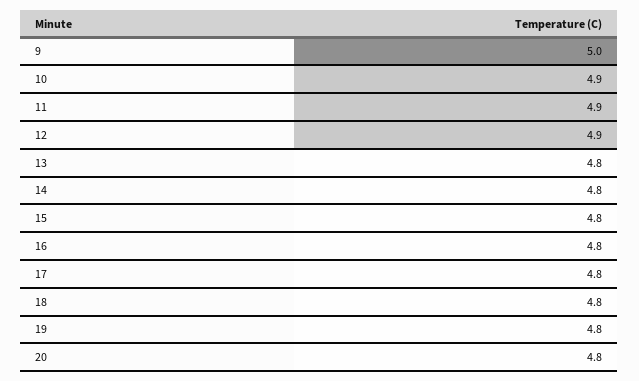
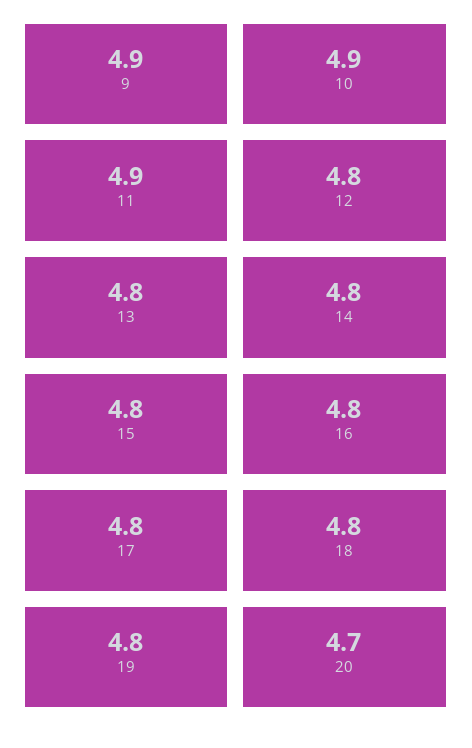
  {
-   "9": 5,
+   "9": 4.9,
    "10": 4.9,
    "11": 4.9,
-   "12": 4.9,
+   "12": 4.8,
    "13": 4.8,
    "14": 4.8,
    "15": 4.8,
    "16": 4.8,
    "17": 4.8,
    "18": 4.8,
    "19": 4.8,
-   "20": 4.8
+   "20": 4.7
  }

